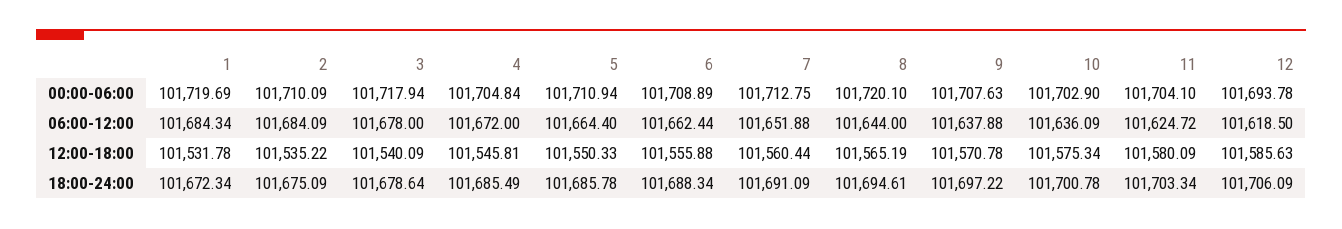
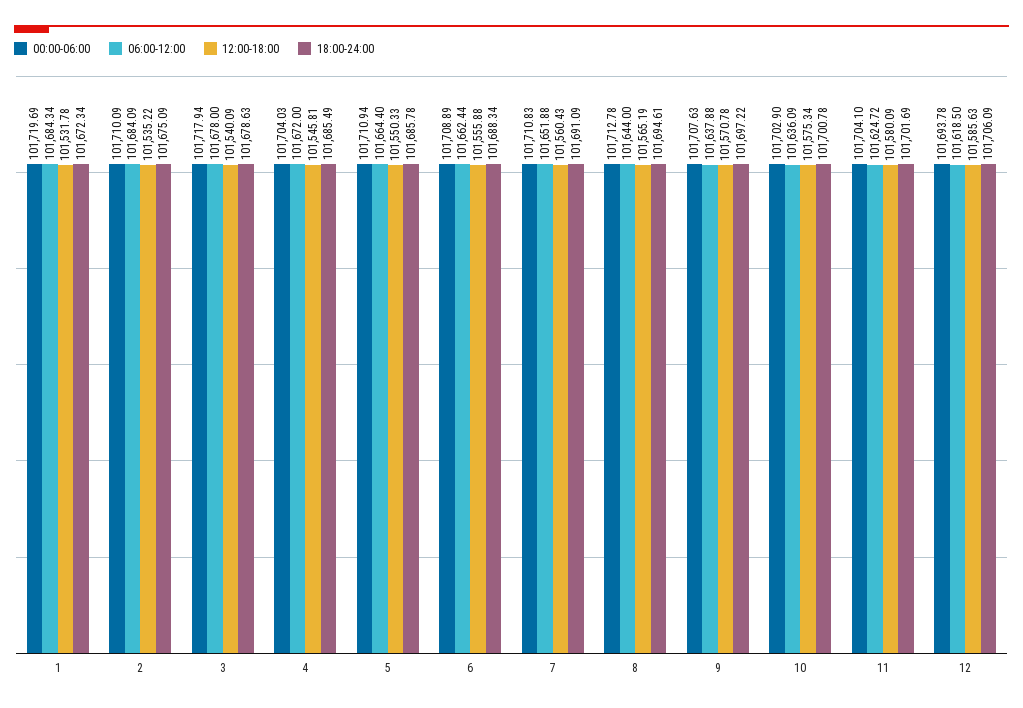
  {
    "00:00-06:00": {
      "1": 101719.69,
      "2": 101710.09,
      "3": 101717.94,
-     "4": 101704.84,
+     "4": 101704.03,
      "5": 101710.94,
      "6": 101708.89,
-     "7": 101712.75,
+     "7": 101710.83,
-     "8": 101720.1,
+     "8": 101712.78,
      "9": 101707.63,
      "10": 101702.9,
      "11": 101704.1,
      "12": 101693.78
    },
    "06:00-12:00": {
      "1": 101684.34,
      "2": 101684.09,
      "3": 101678,
      "4": 101672,
      "5": 101664.4,
      "6": 101662.44,
      "7": 101651.88,
      "8": 101644,
      "9": 101637.88,
      "10": 101636.09,
      "11": 101624.72,
      "12": 101618.5
    },
    "12:00-18:00": {
      "1": 101531.78,
      "2": 101535.22,
      "3": 101540.09,
      "4": 101545.81,
      "5": 101550.33,
      "6": 101555.88,
-     "7": 101560.44,
+     "7": 101560.43,
      "8": 101565.19,
      "9": 101570.78,
      "10": 101575.34,
      "11": 101580.09,
      "12": 101585.63
    },
    "18:00-24:00": {
      "1": 101672.34,
      "2": 101675.09,
-     "3": 101678.64,
+     "3": 101678.63,
      "4": 101685.49,
      "5": 101685.78,
      "6": 101688.34,
      "7": 101691.09,
      "8": 101694.61,
      "9": 101697.22,
      "10": 101700.78,
-     "11": 101703.34,
+     "11": 101701.69,
      "12": 101706.09
    }
  }

